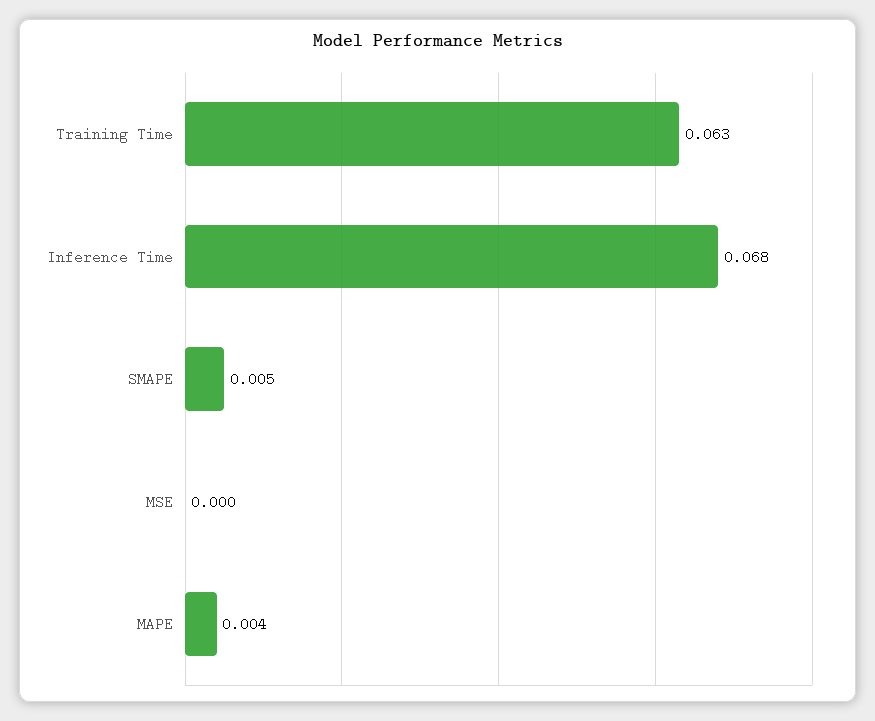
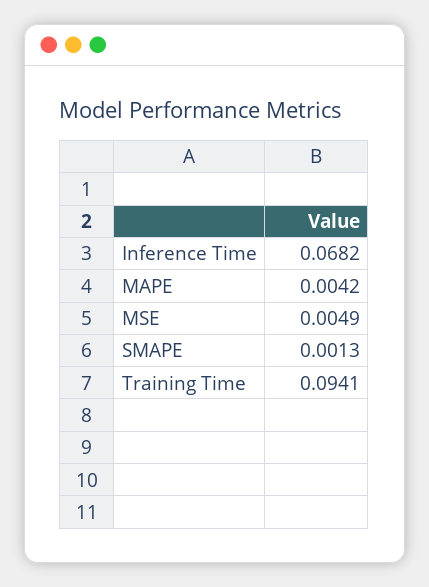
  {
-   "Training Time": 0.063,
+   "Training Time": 0.0941,
    "Inference Time": 0.0682,
-   "SMAPE": 0.005,
+   "SMAPE": 0.0013,
-   "MSE": 0,
+   "MSE": 0.0049,
    "MAPE": 0.0042
  }

